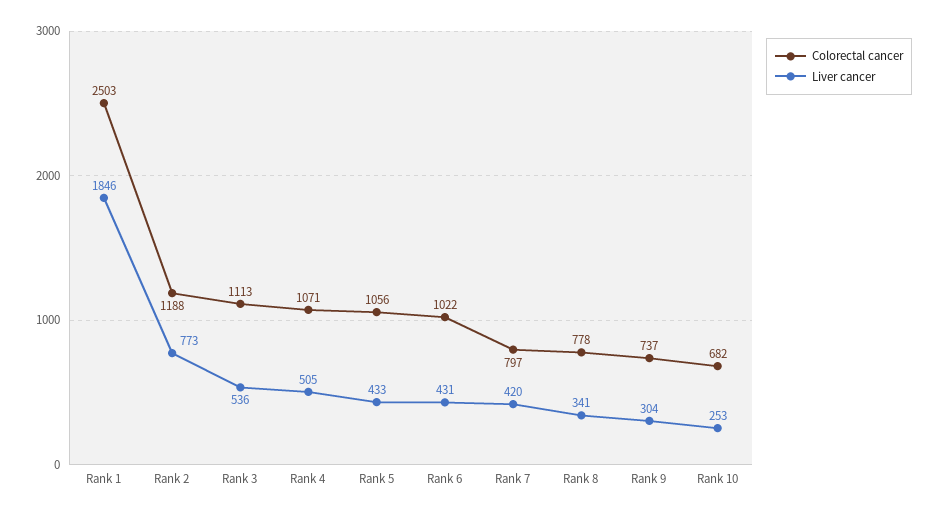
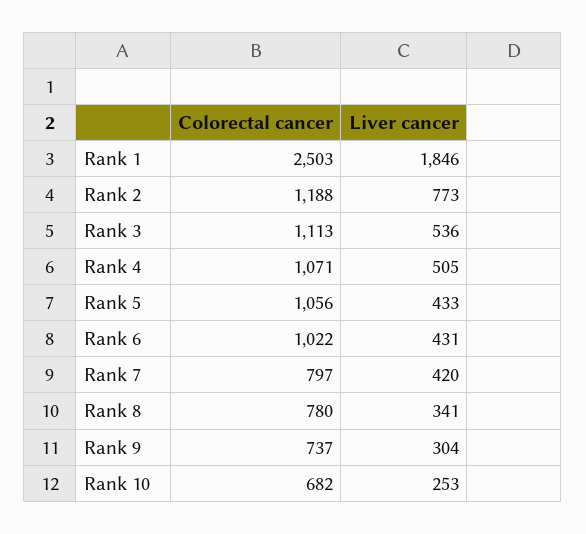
  {
    "Colorectal cancer": {
      "Rank 1": 2503,
      "Rank 2": 1188,
      "Rank 3": 1113,
      "Rank 4": 1071,
      "Rank 5": 1056,
      "Rank 6": 1022,
      "Rank 7": 797,
-     "Rank 8": 778,
+     "Rank 8": 780,
      "Rank 9": 737,
      "Rank 10": 682
    },
    "Liver cancer": {
      "Rank 1": 1846,
      "Rank 2": 773,
      "Rank 3": 536,
      "Rank 4": 505,
      "Rank 5": 433,
      "Rank 6": 431,
      "Rank 7": 420,
      "Rank 8": 341,
      "Rank 9": 304,
      "Rank 10": 253
    }
  }

